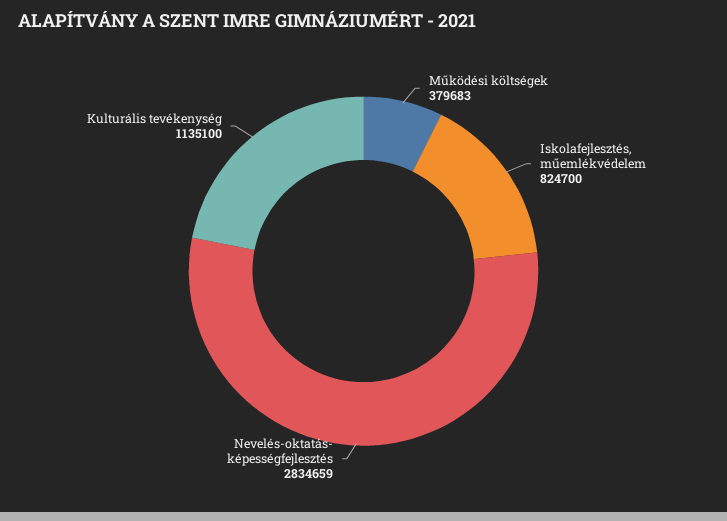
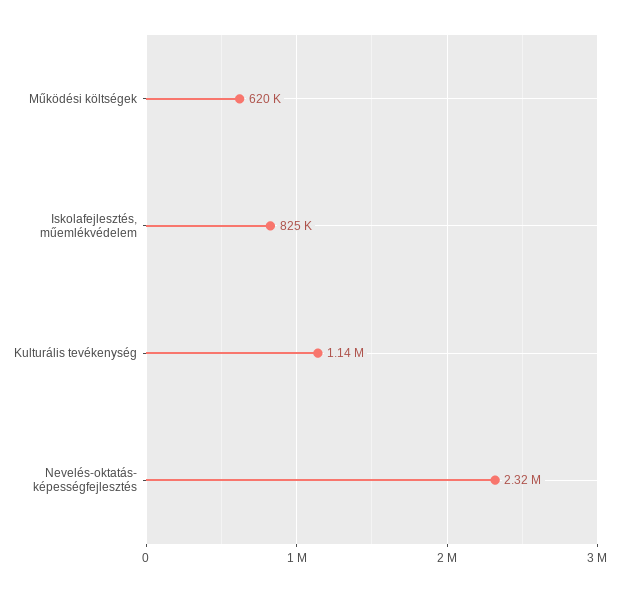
  {
-   "Működési költségek": 379683,
+   "Működési költségek": 620000,
    "Iskolafejlesztés, műemlékvédelem": 824700,
-   "Nevelés-oktatás- képességfejlesztés": 2834659,
+   "Nevelés-oktatás- képességfejlesztés": 2320000,
    "Kulturális tevékenység": 1135100
  }

